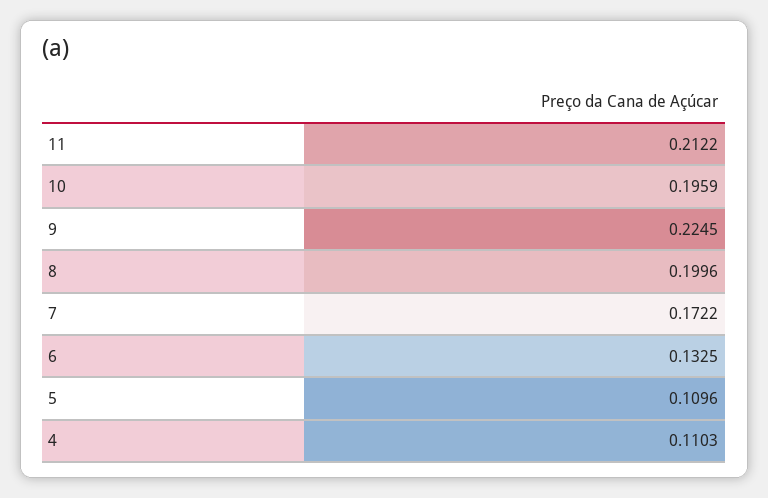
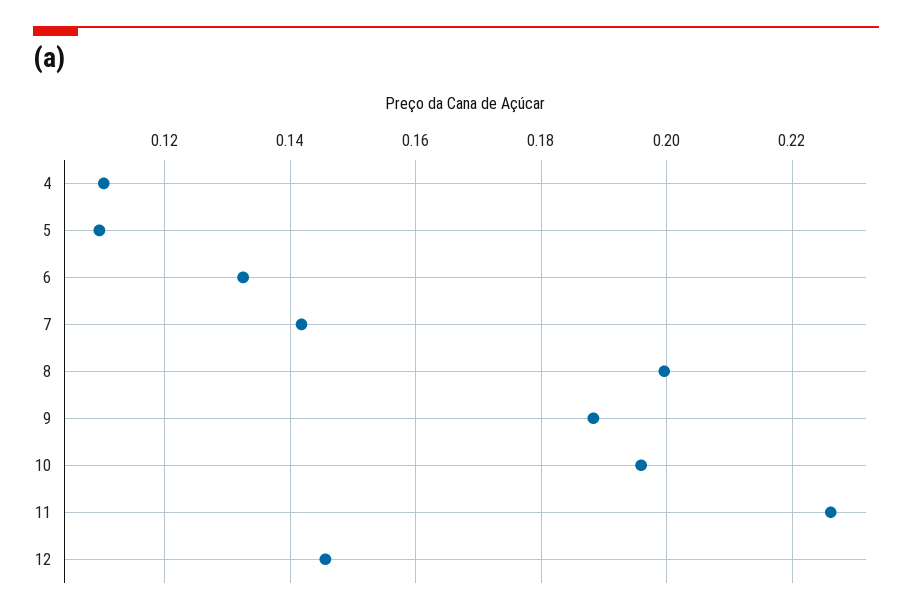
  {
-   "11": 0.2122,
+   "11": 0.226,
    "10": 0.1959,
-   "9": 0.2245,
+   "9": 0.188,
    "8": 0.1996,
-   "7": 0.1722,
+   "7": 0.142,
    "6": 0.1325,
    "5": 0.1096,
-   "4": 0.1103
+   "4": 0.1103,
+   "12": 0.146
  }

